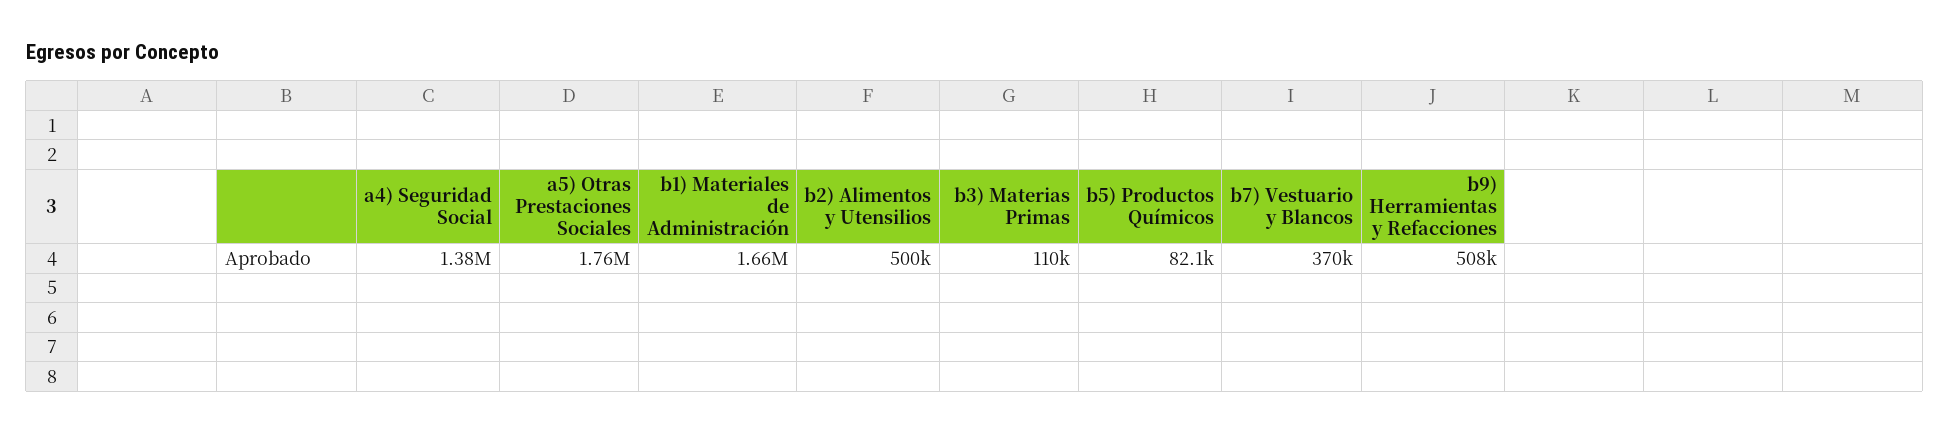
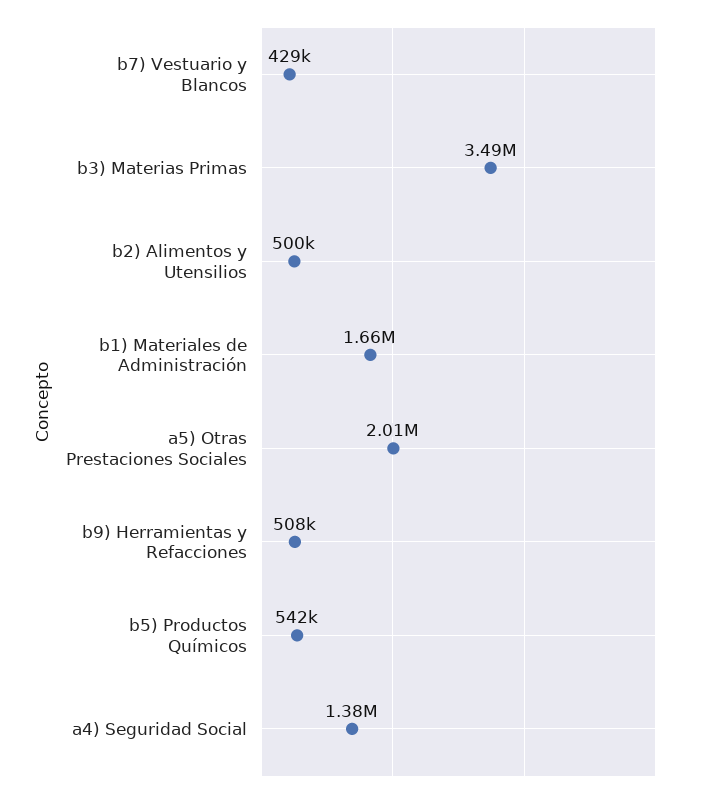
  {
    "a4) Seguridad Social": 1380000,
-   "a5) Otras Prestaciones Sociales": 1760000,
+   "a5) Otras Prestaciones Sociales": 2010000,
    "b1) Materiales de Administración": 1660000,
    "b2) Alimentos y Utensilios": 500000,
-   "b3) Materias Primas": 110000,
+   "b3) Materias Primas": 3490000,
-   "b5) Productos Químicos": 82100,
+   "b5) Productos Químicos": 542000,
-   "b7) Vestuario y Blancos": 370000,
+   "b7) Vestuario y Blancos": 429000,
    "b9) Herramientas y Refacciones": 508000
  }

